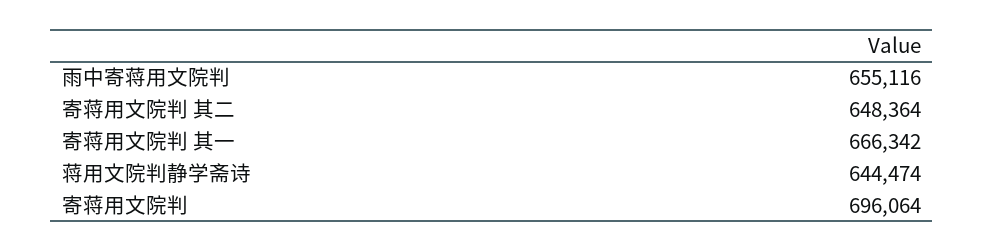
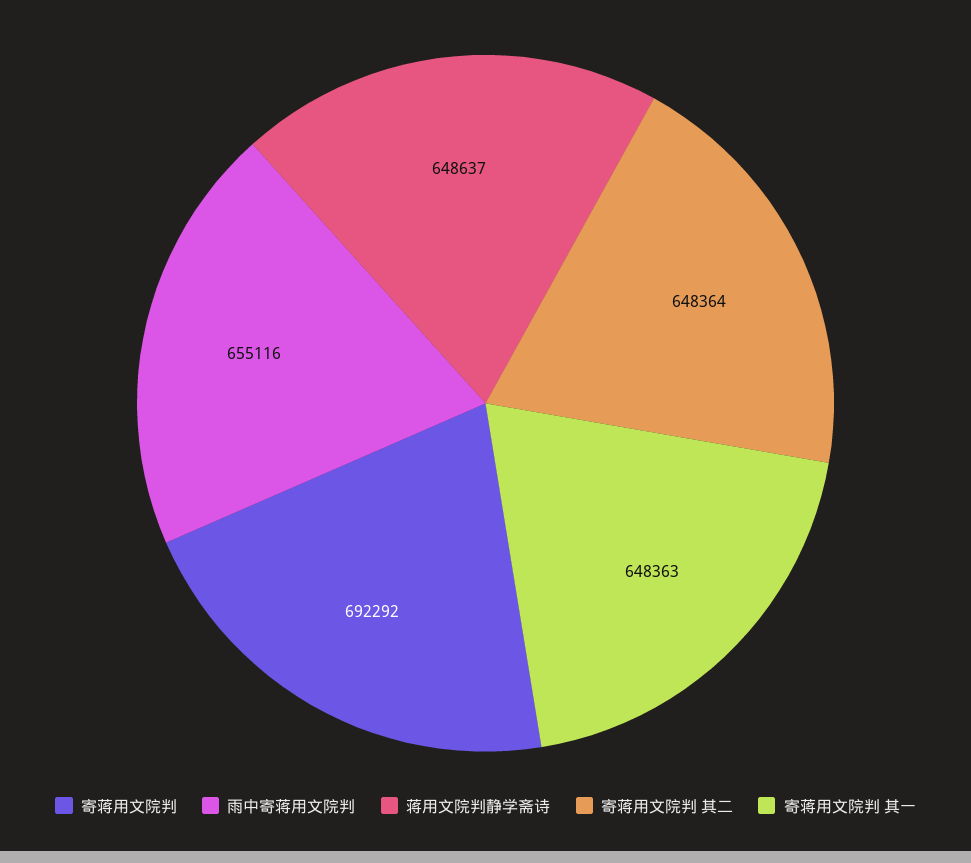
  {
    "雨中寄蒋用文院判": 655116,
    "寄蒋用文院判 其二": 648364,
-   "寄蒋用文院判 其一": 666342,
+   "寄蒋用文院判 其一": 648363,
-   "蒋用文院判静学斋诗": 644474,
+   "蒋用文院判静学斋诗": 648637,
-   "寄蒋用文院判": 696064
+   "寄蒋用文院判": 692292
  }

